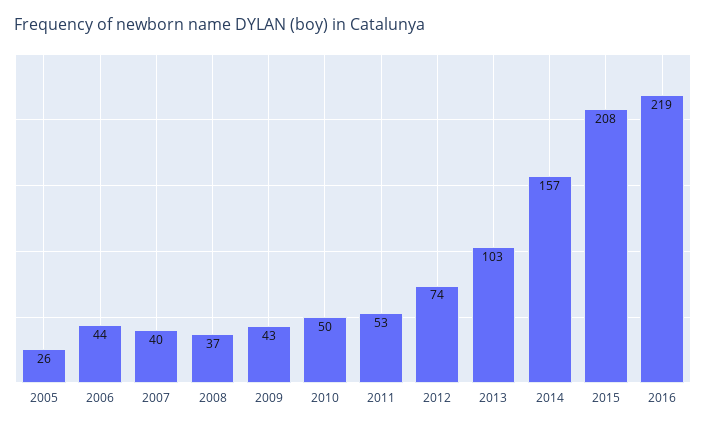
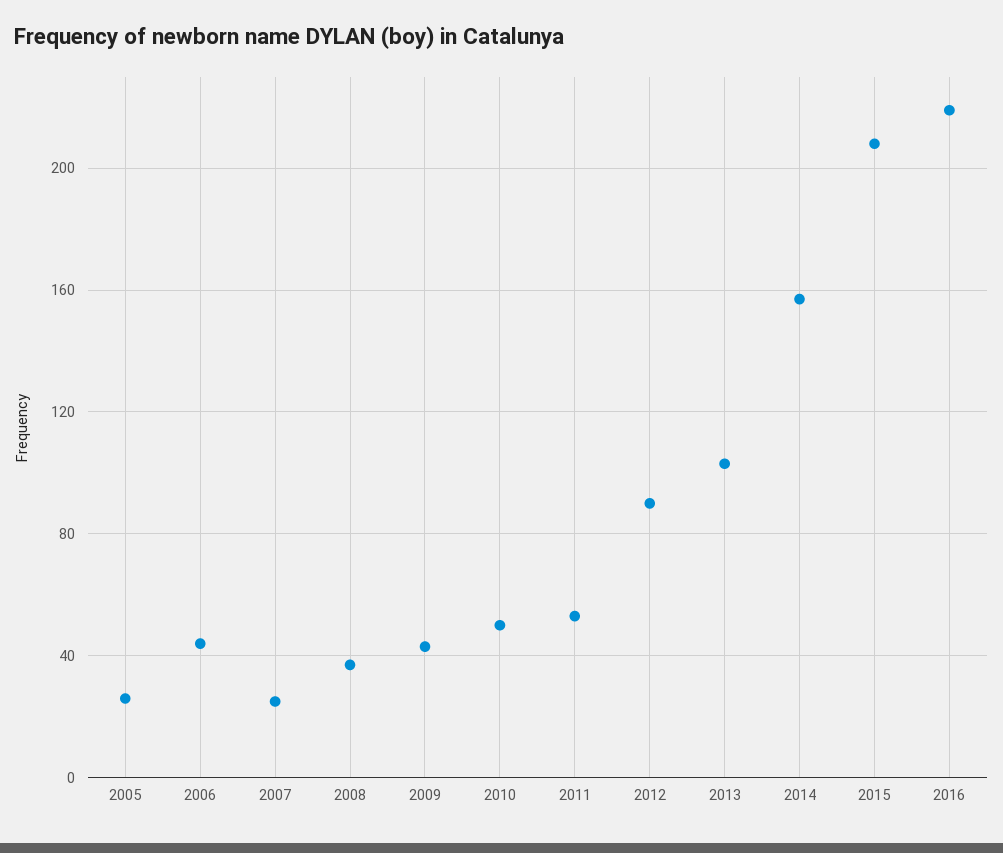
  {
    "2005": 26,
    "2006": 44,
-   "2007": 40,
+   "2007": 25,
    "2008": 37,
    "2009": 43,
    "2010": 50,
    "2011": 53,
-   "2012": 74,
+   "2012": 90,
    "2013": 103,
    "2014": 157,
    "2015": 208,
    "2016": 219
  }

